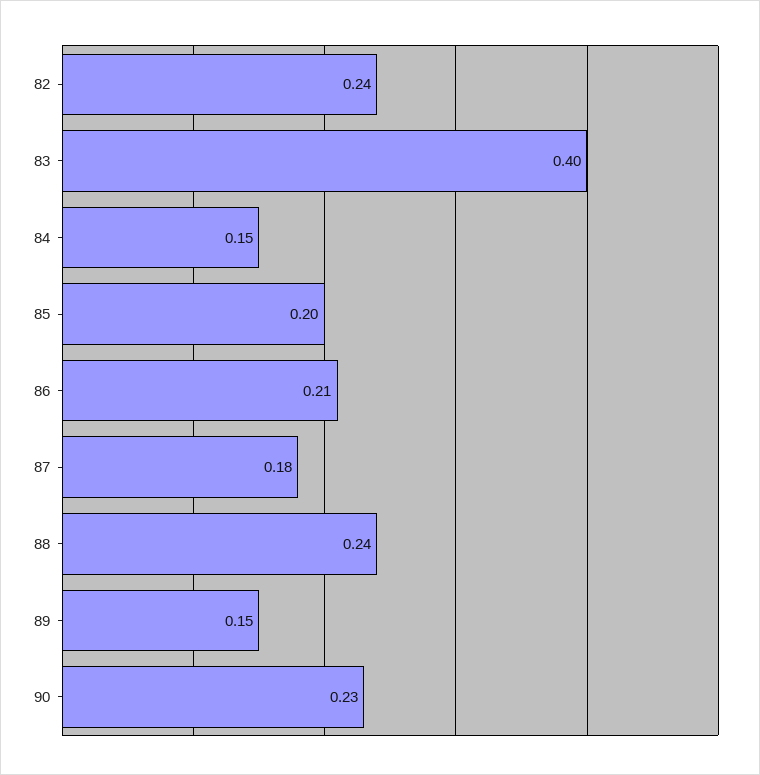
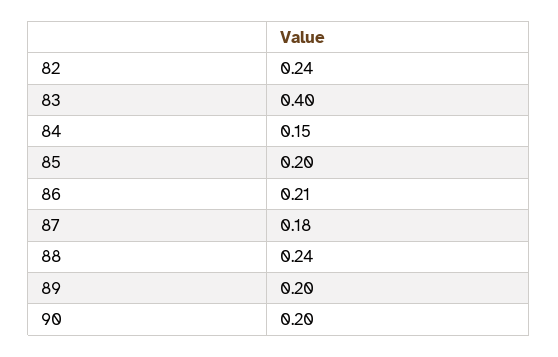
  {
    "82": 0.24,
    "83": 0.4,
    "84": 0.15,
    "85": 0.2,
    "86": 0.21,
    "87": 0.18,
    "88": 0.24,
-   "89": 0.15,
+   "89": 0.2,
-   "90": 0.23
+   "90": 0.2
  }

